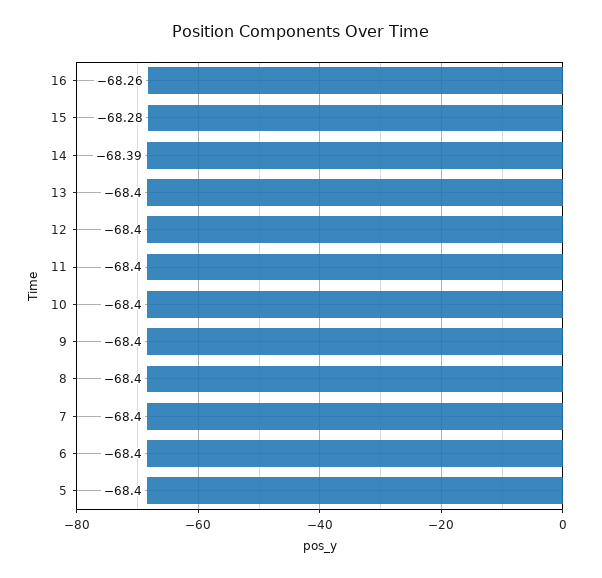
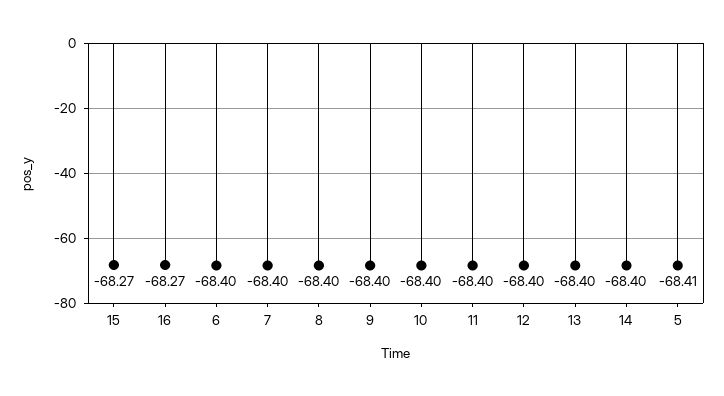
  {
-   "16": -68.26,
+   "16": -68.27,
-   "15": -68.28,
+   "15": -68.27,
-   "14": -68.39,
+   "14": -68.4,
    "13": -68.4,
    "12": -68.4,
    "11": -68.4,
    "10": -68.4,
    "9": -68.4,
    "8": -68.4,
    "7": -68.4,
    "6": -68.4,
-   "5": -68.4
+   "5": -68.41
  }

